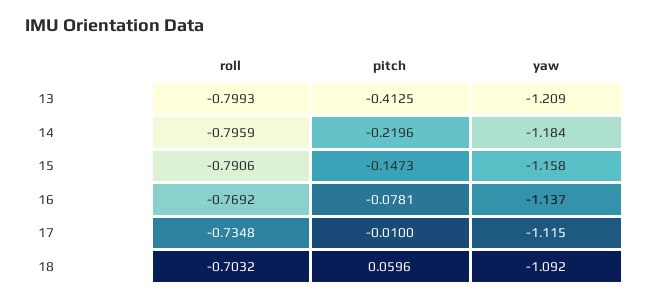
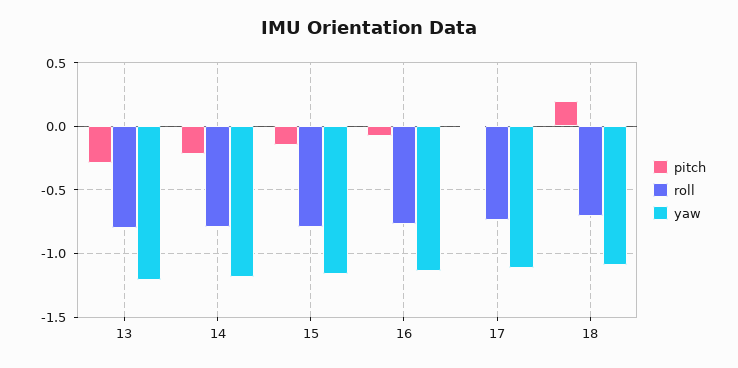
  {
    "roll": {
      "13": -0.7993,
      "14": -0.7959,
      "15": -0.7906,
      "16": -0.7692,
      "17": -0.7348,
      "18": -0.7032
    },
    "pitch": {
-     "13": -0.4125,
+     "13": -0.3,
      "14": -0.2196,
      "15": -0.1473,
      "16": -0.0781,
      "17": -0.01,
-     "18": 0.0596
+     "18": 0.2
    },
    "yaw": {
      "13": -1.209,
      "14": -1.184,
      "15": -1.158,
      "16": -1.137,
      "17": -1.115,
      "18": -1.092
    }
  }

